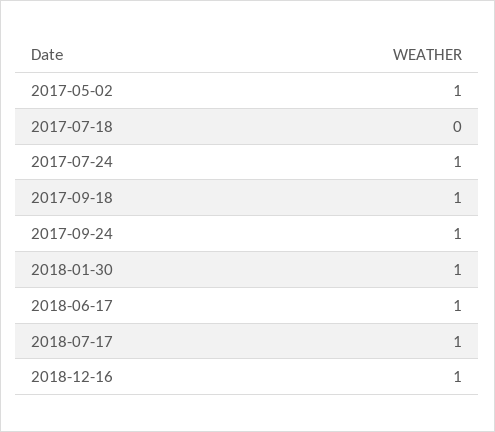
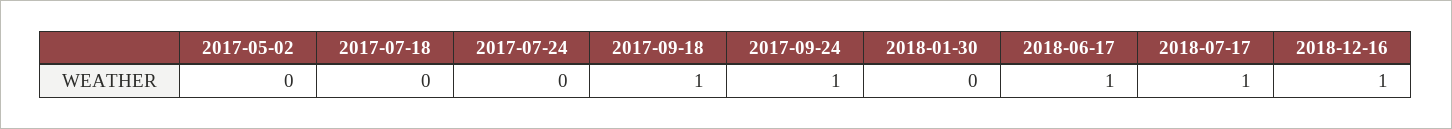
  {
-   "2017-05-02": 1,
+   "2017-05-02": 0,
    "2017-07-18": 0,
-   "2017-07-24": 1,
+   "2017-07-24": 0,
    "2017-09-18": 1,
    "2017-09-24": 1,
-   "2018-01-30": 1,
+   "2018-01-30": 0,
    "2018-06-17": 1,
    "2018-07-17": 1,
    "2018-12-16": 1
  }

